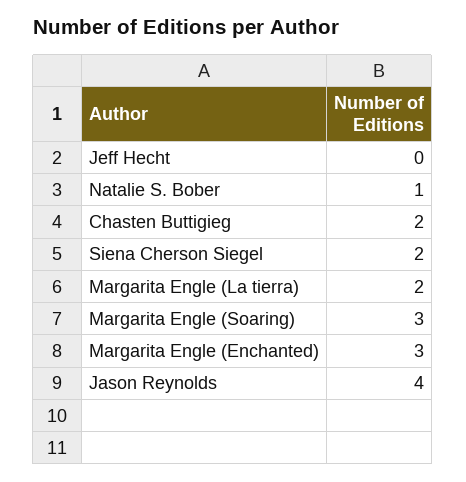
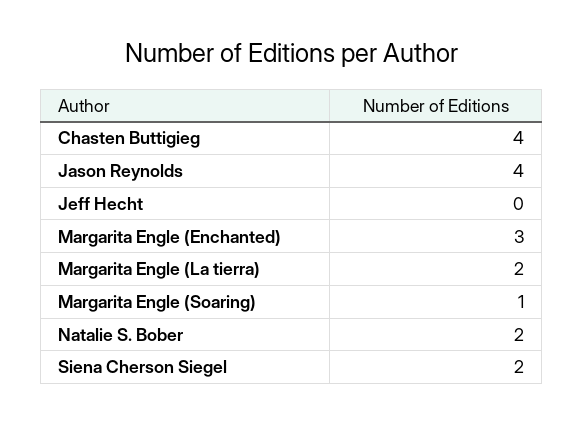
  {
    "Jeff Hecht": 0,
-   "Natalie S. Bober": 1,
+   "Natalie S. Bober": 2,
-   "Chasten Buttigieg": 2,
+   "Chasten Buttigieg": 4,
    "Siena Cherson Siegel": 2,
    "Margarita Engle (La tierra)": 2,
-   "Margarita Engle (Soaring)": 3,
+   "Margarita Engle (Soaring)": 1,
    "Margarita Engle (Enchanted)": 3,
    "Jason Reynolds": 4
  }

